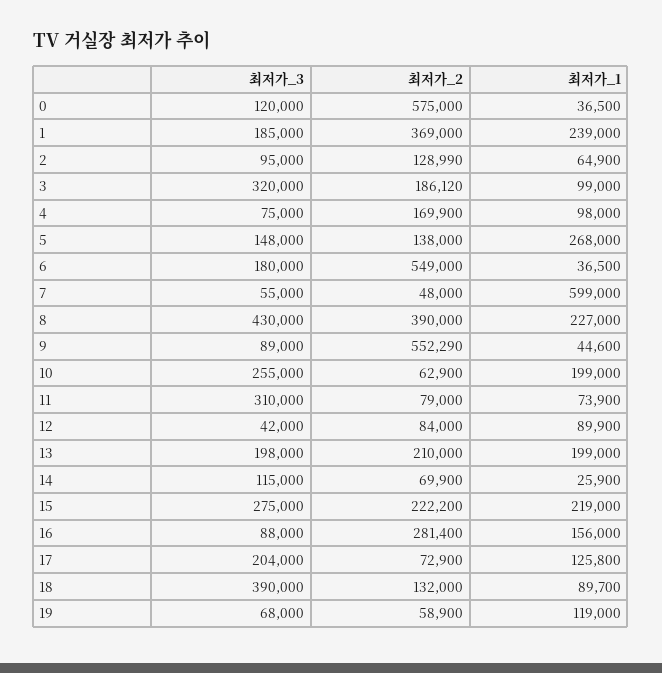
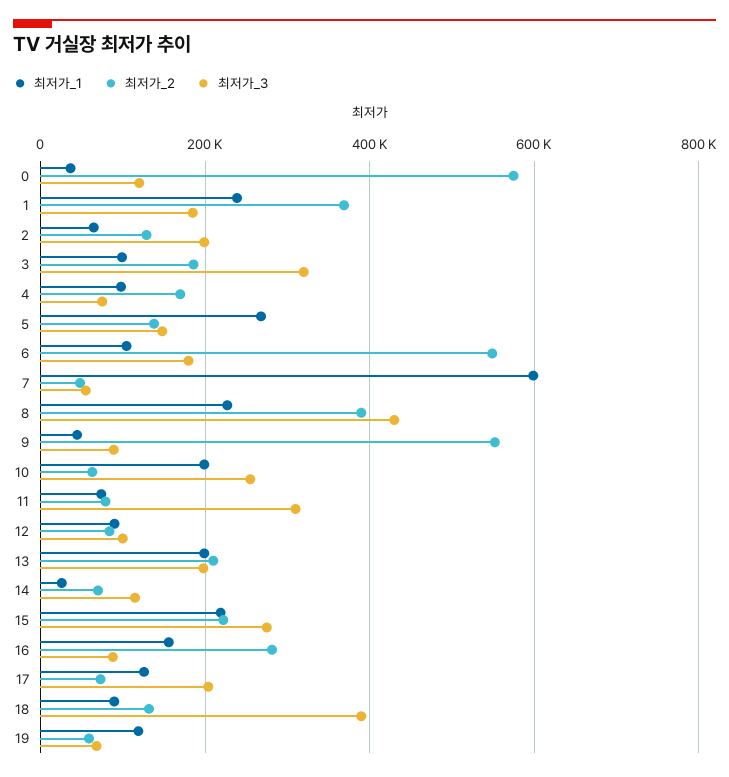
  {
    "최저가_3": {
      "0": 120000,
      "1": 185000,
-     "2": 95000,
+     "2": 200000,
      "3": 320000,
      "4": 75000,
      "5": 148000,
      "6": 180000,
      "7": 55000,
      "8": 430000,
      "9": 89000,
      "10": 255000,
      "11": 310000,
-     "12": 42000,
+     "12": 100000,
      "13": 198000,
      "14": 115000,
      "15": 275000,
      "16": 88000,
      "17": 204000,
      "18": 390000,
      "19": 68000
    },
    "최저가_2": {
      "0": 575000,
      "1": 369000,
      "2": 128990,
      "3": 186120,
      "4": 169900,
      "5": 138000,
      "6": 549000,
      "7": 48000,
      "8": 390000,
      "9": 552290,
      "10": 62900,
      "11": 79000,
      "12": 84000,
      "13": 210000,
      "14": 69900,
      "15": 222200,
      "16": 281400,
      "17": 72900,
      "18": 132000,
      "19": 58900
    },
    "최저가_1": {
      "0": 36500,
      "1": 239000,
      "2": 64900,
      "3": 99000,
      "4": 98000,
      "5": 268000,
-     "6": 36500,
+     "6": 100000,
      "7": 599000,
      "8": 227000,
      "9": 44600,
      "10": 199000,
      "11": 73900,
      "12": 89900,
      "13": 199000,
      "14": 25900,
      "15": 219000,
      "16": 156000,
      "17": 125800,
      "18": 89700,
      "19": 119000
    }
  }

